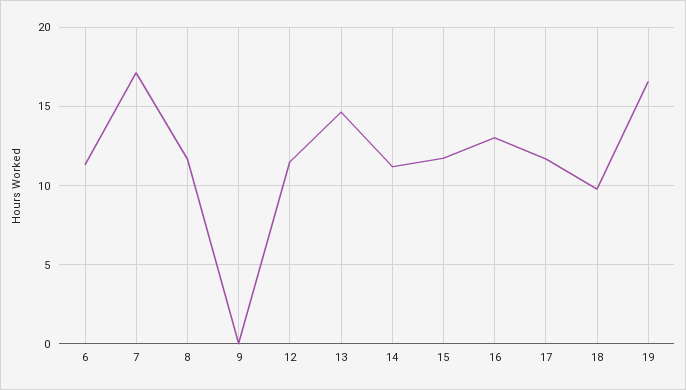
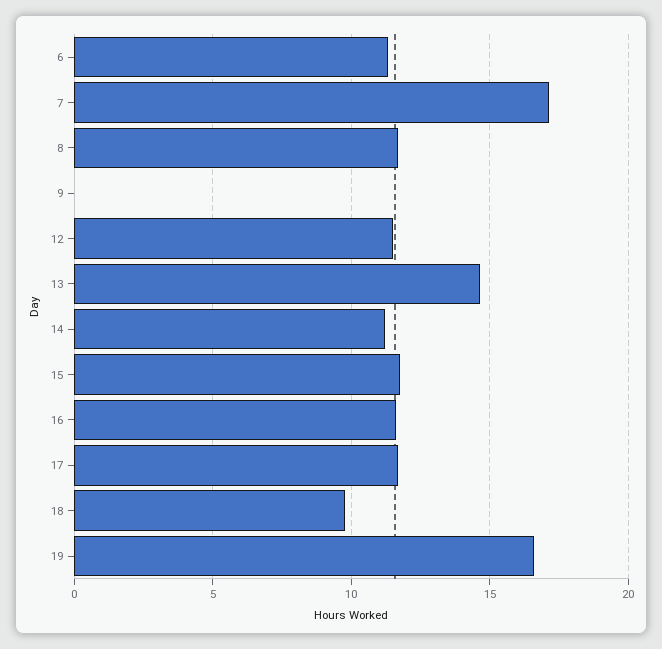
  {
    "6": 11.5,
    "7": 17,
    "8": 11.5,
    "9": 0,
    "12": 11.5,
    "13": 14.5,
    "14": 11,
    "15": 11.5,
-   "16": 13,
+   "16": 11.5,
    "17": 11.5,
    "18": 10,
    "19": 16.5
  }

